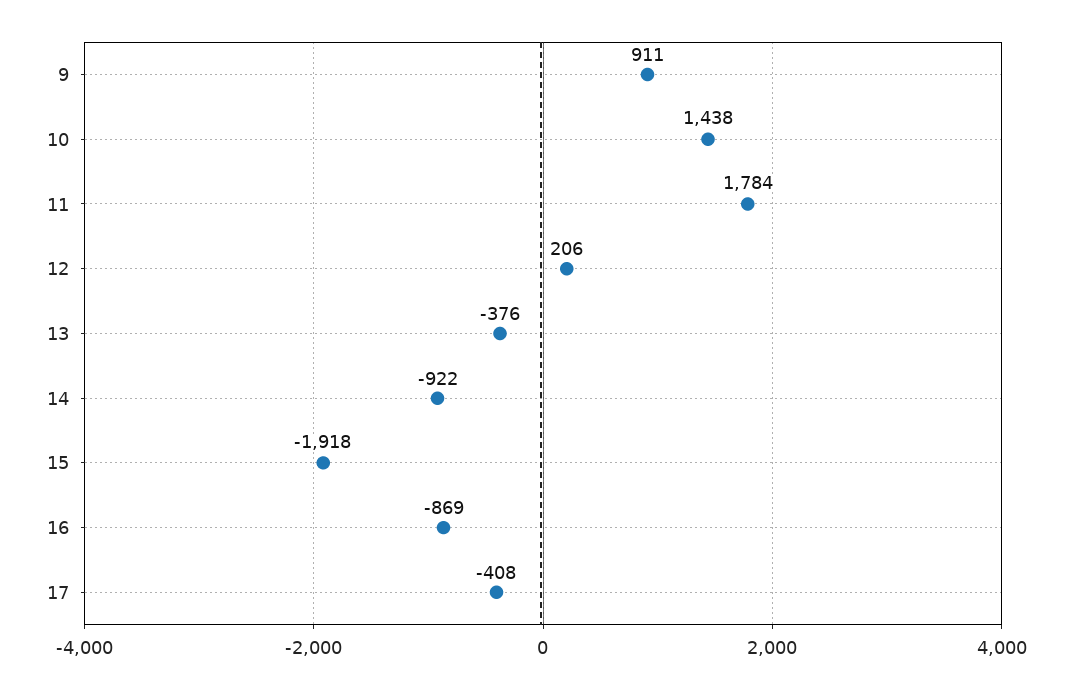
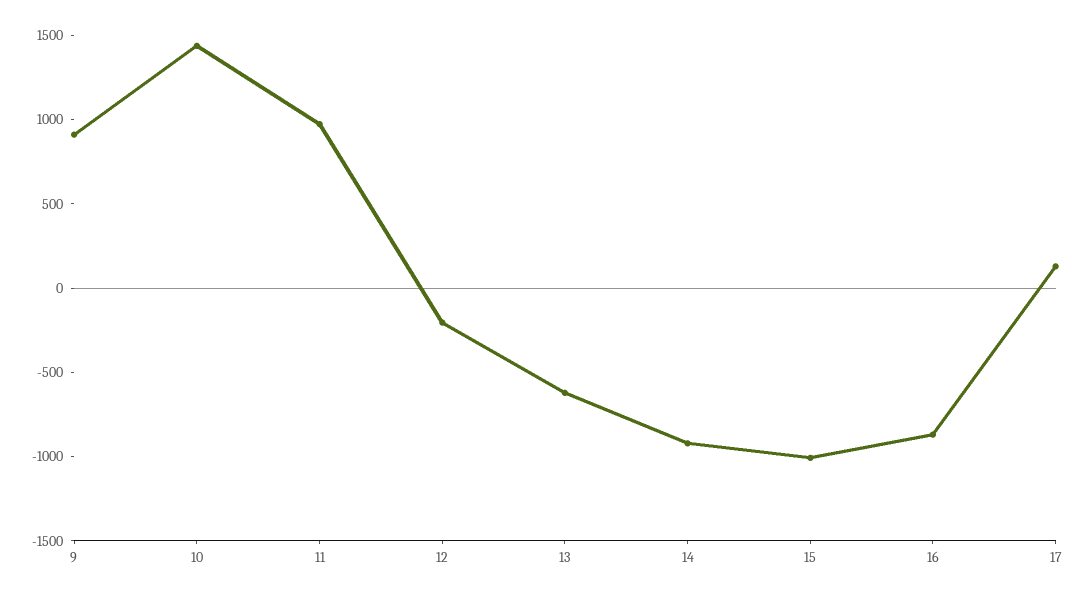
  {
    "9": 911,
    "10": 1438,
-   "11": 1784,
+   "11": 1000,
-   "12": 206,
+   "12": -200,
-   "13": -376,
+   "13": -600,
    "14": -922,
-   "15": -1918,
+   "15": -1000,
    "16": -869,
-   "17": -408
+   "17": 100
  }

